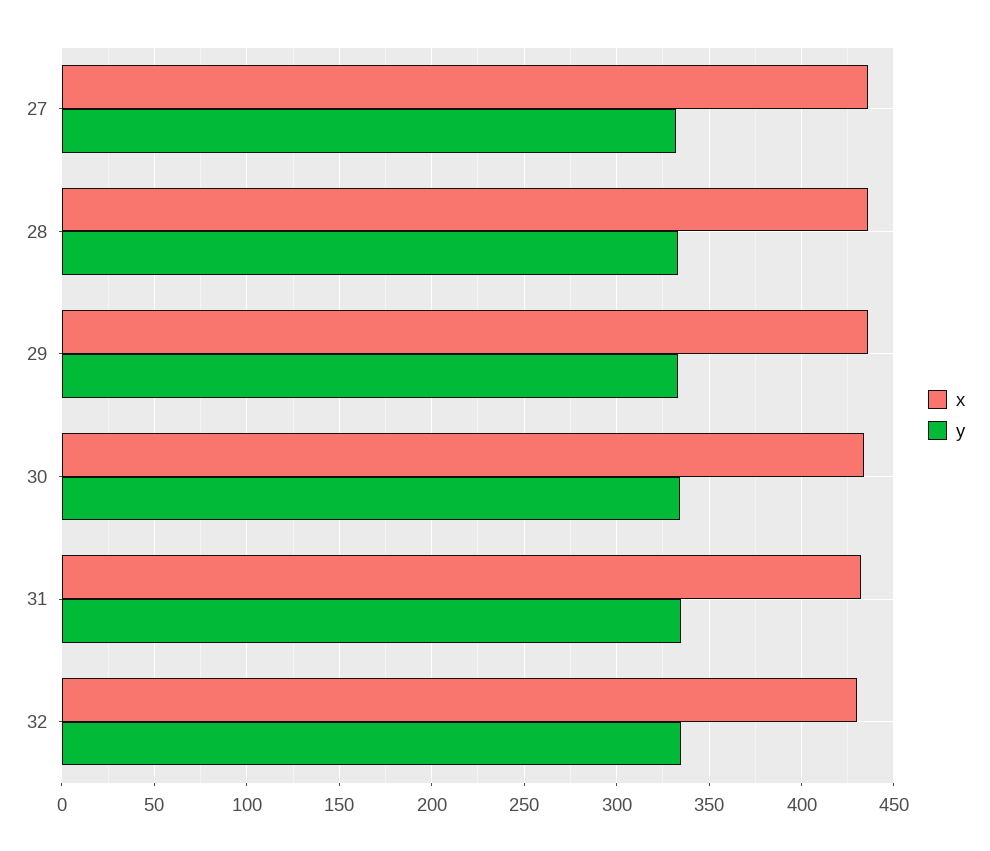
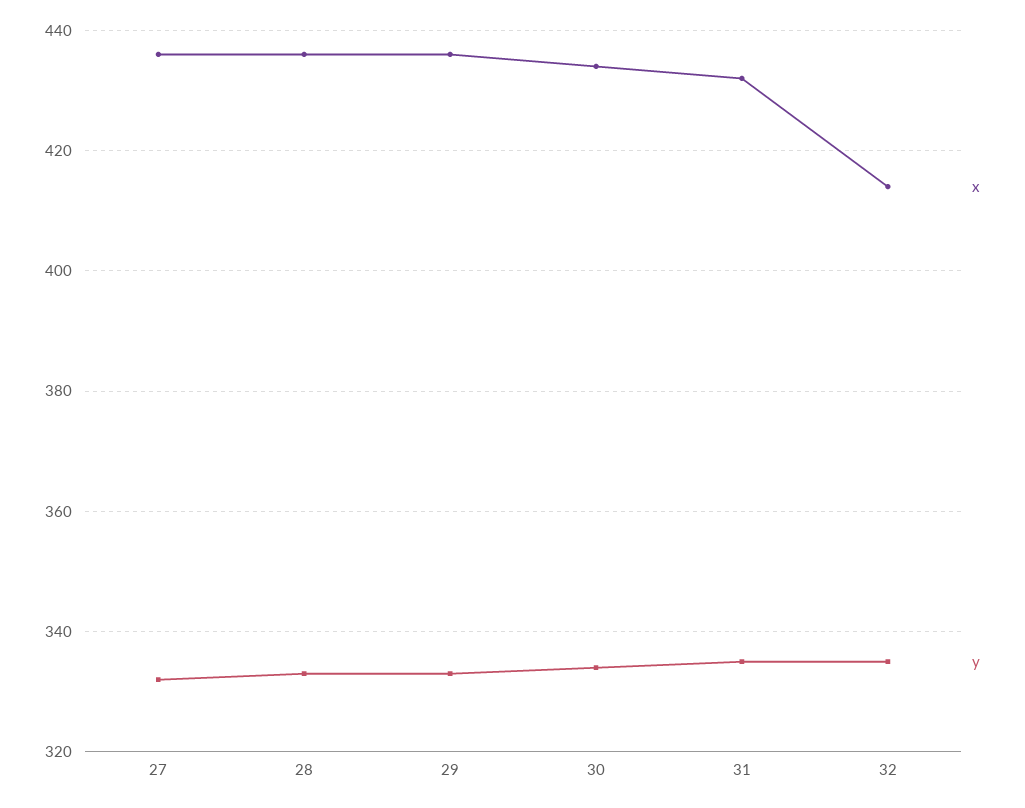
  {
    "x": {
      "27": 435,
      "28": 435,
      "29": 435,
      "30": 435,
      "31": 430,
-     "32": 430
+     "32": 415
    },
    "y": {
      "27": 330,
      "28": 335,
      "29": 335,
      "30": 335,
      "31": 335,
      "32": 335
    }
  }

